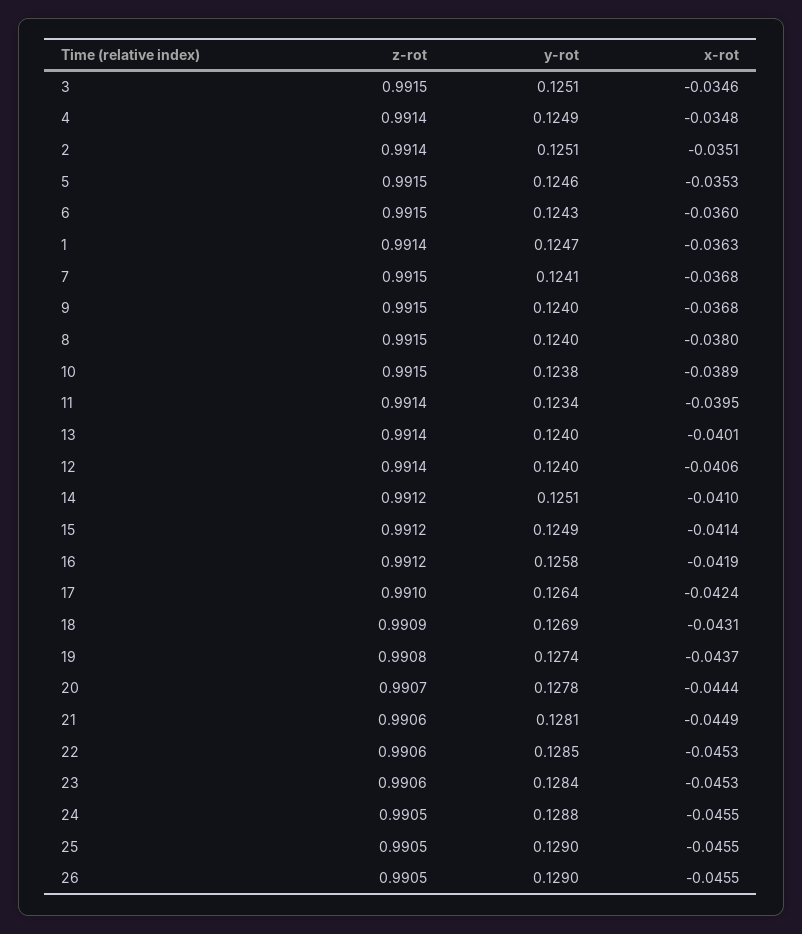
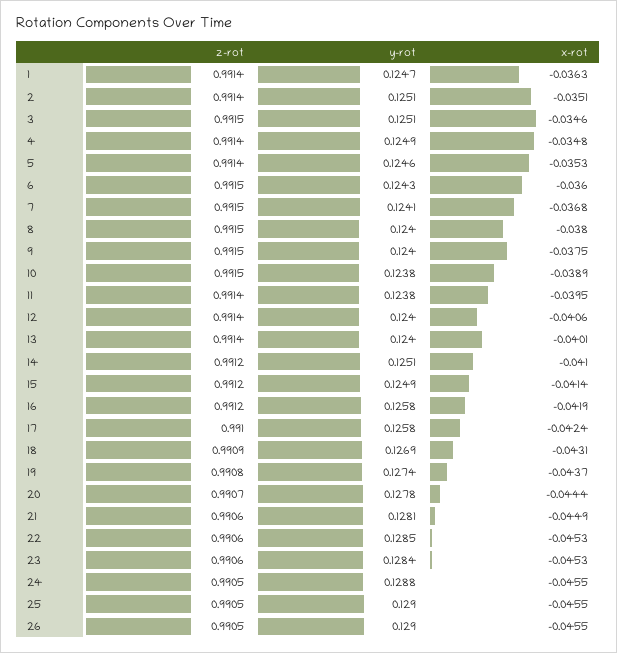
  {
    "z-rot": {
      "3": 0.9915,
      "4": 0.9914,
      "2": 0.9914,
-     "5": 0.9915,
+     "5": 0.9914,
      "6": 0.9915,
      "1": 0.9914,
      "7": 0.9915,
      "9": 0.9915,
      "8": 0.9915,
      "10": 0.9915,
      "11": 0.9914,
      "13": 0.9914,
      "12": 0.9914,
      "14": 0.9912,
      "15": 0.9912,
      "16": 0.9912,
      "17": 0.991,
      "18": 0.9909,
      "19": 0.9908,
      "20": 0.9907,
      "21": 0.9906,
      "22": 0.9906,
      "23": 0.9906,
      "24": 0.9905,
      "25": 0.9905,
      "26": 0.9905
    },
    "y-rot": {
      "3": 0.1251,
      "4": 0.1249,
      "2": 0.1251,
      "5": 0.1246,
      "6": 0.1243,
      "1": 0.1247,
      "7": 0.1241,
      "9": 0.124,
      "8": 0.124,
      "10": 0.1238,
-     "11": 0.1234,
+     "11": 0.1238,
      "13": 0.124,
      "12": 0.124,
      "14": 0.1251,
      "15": 0.1249,
      "16": 0.1258,
-     "17": 0.1264,
+     "17": 0.1258,
      "18": 0.1269,
      "19": 0.1274,
      "20": 0.1278,
      "21": 0.1281,
      "22": 0.1285,
      "23": 0.1284,
      "24": 0.1288,
      "25": 0.129,
      "26": 0.129
    },
    "x-rot": {
      "3": -0.0346,
      "4": -0.0348,
      "2": -0.0351,
      "5": -0.0353,
      "6": -0.036,
      "1": -0.0363,
      "7": -0.0368,
-     "9": -0.0368,
+     "9": -0.0375,
      "8": -0.038,
      "10": -0.0389,
      "11": -0.0395,
      "13": -0.0401,
      "12": -0.0406,
      "14": -0.041,
      "15": -0.0414,
      "16": -0.0419,
      "17": -0.0424,
      "18": -0.0431,
      "19": -0.0437,
      "20": -0.0444,
      "21": -0.0449,
      "22": -0.0453,
      "23": -0.0453,
      "24": -0.0455,
      "25": -0.0455,
      "26": -0.0455
    }
  }

